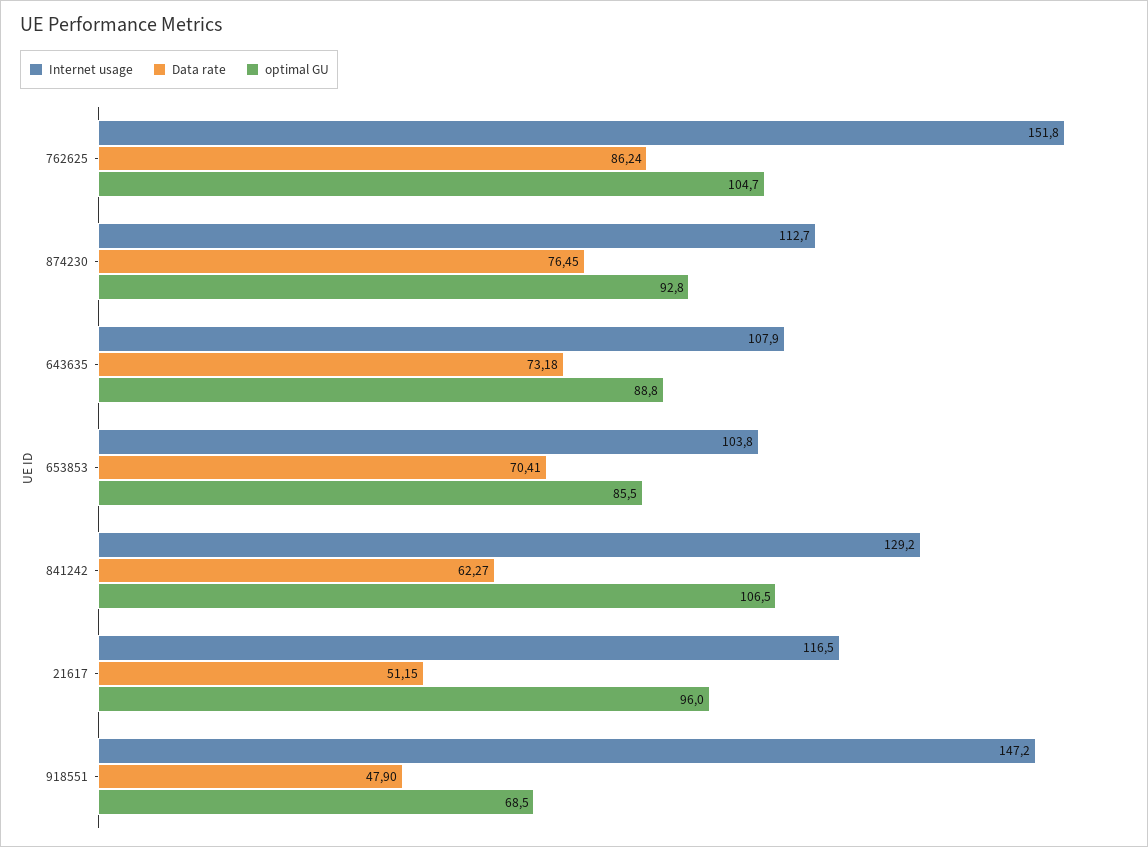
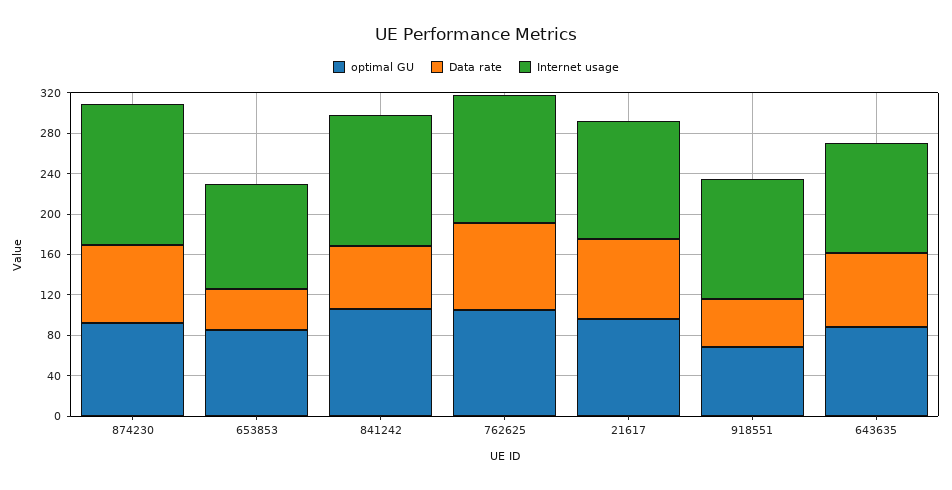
  {
    "Internet usage": {
-     "762625": 151.8,
+     "762625": 130,
-     "874230": 112.7,
+     "874230": 140,
      "643635": 107.9,
      "653853": 103.8,
      "841242": 129.2,
      "21617": 116.5,
-     "918551": 147.2
+     "918551": 120
    },
    "Data rate": {
      "762625": 86.24,
      "874230": 76.45,
      "643635": 73.18,
-     "653853": 70.41,
+     "653853": 40,
      "841242": 62.27,
-     "21617": 51.15,
+     "21617": 80,
      "918551": 47.9
    },
    "optimal GU": {
      "762625": 104.7,
      "874230": 92.8,
      "643635": 88.8,
      "653853": 85.5,
      "841242": 106.5,
      "21617": 96,
      "918551": 68.5
    }
  }

